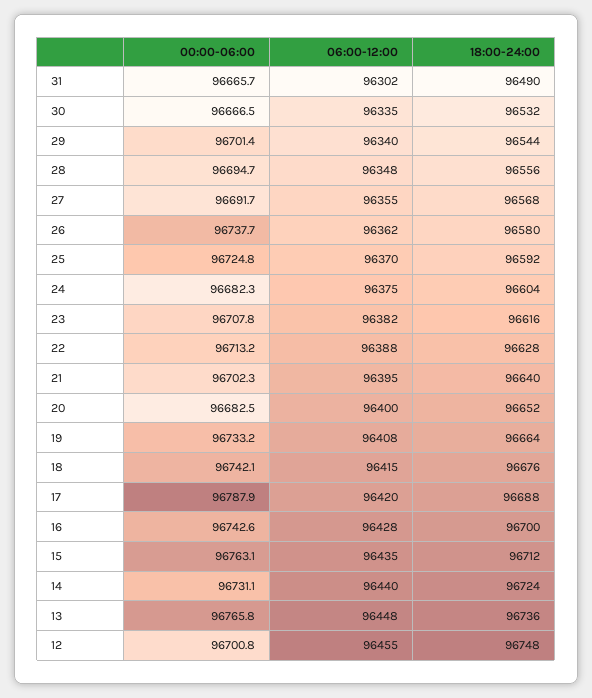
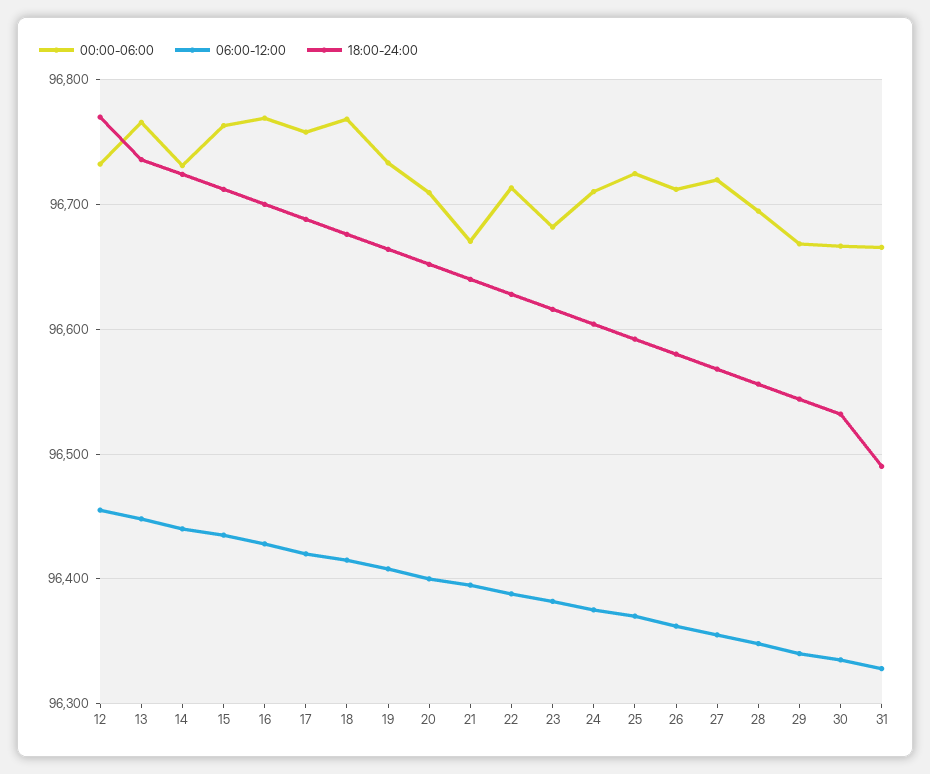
  {
    "00:00-06:00": {
      "31": 96665.7,
      "30": 96666.5,
-     "29": 96701.4,
+     "29": 96670,
      "28": 96694.7,
-     "27": 96691.7,
+     "27": 96720,
-     "26": 96737.7,
+     "26": 96710,
      "25": 96724.8,
-     "24": 96682.3,
+     "24": 96710,
-     "23": 96707.8,
+     "23": 96680,
      "22": 96713.2,
-     "21": 96702.3,
+     "21": 96670,
-     "20": 96682.5,
+     "20": 96710,
      "19": 96733.2,
-     "18": 96742.1,
+     "18": 96770,
-     "17": 96787.9,
+     "17": 96760,
-     "16": 96742.6,
+     "16": 96770,
      "15": 96763.1,
      "14": 96731.1,
      "13": 96765.8,
-     "12": 96700.8
+     "12": 96730
    },
    "06:00-12:00": {
-     "31": 96302,
+     "31": 96330,
      "30": 96335,
      "29": 96340,
      "28": 96348,
      "27": 96355,
      "26": 96362,
      "25": 96370,
      "24": 96375,
      "23": 96382,
      "22": 96388,
      "21": 96395,
      "20": 96400,
      "19": 96408,
      "18": 96415,
      "17": 96420,
      "16": 96428,
      "15": 96435,
      "14": 96440,
      "13": 96448,
      "12": 96455
    },
    "18:00-24:00": {
      "31": 96490,
      "30": 96532,
      "29": 96544,
      "28": 96556,
      "27": 96568,
      "26": 96580,
      "25": 96592,
      "24": 96604,
      "23": 96616,
      "22": 96628,
      "21": 96640,
      "20": 96652,
      "19": 96664,
      "18": 96676,
      "17": 96688,
      "16": 96700,
      "15": 96712,
      "14": 96724,
      "13": 96736,
-     "12": 96748
+     "12": 96770
    }
  }

